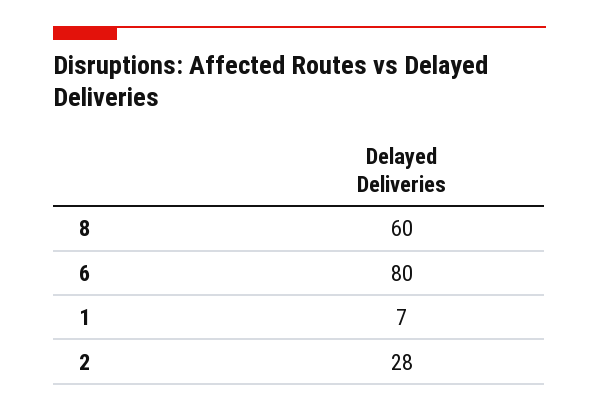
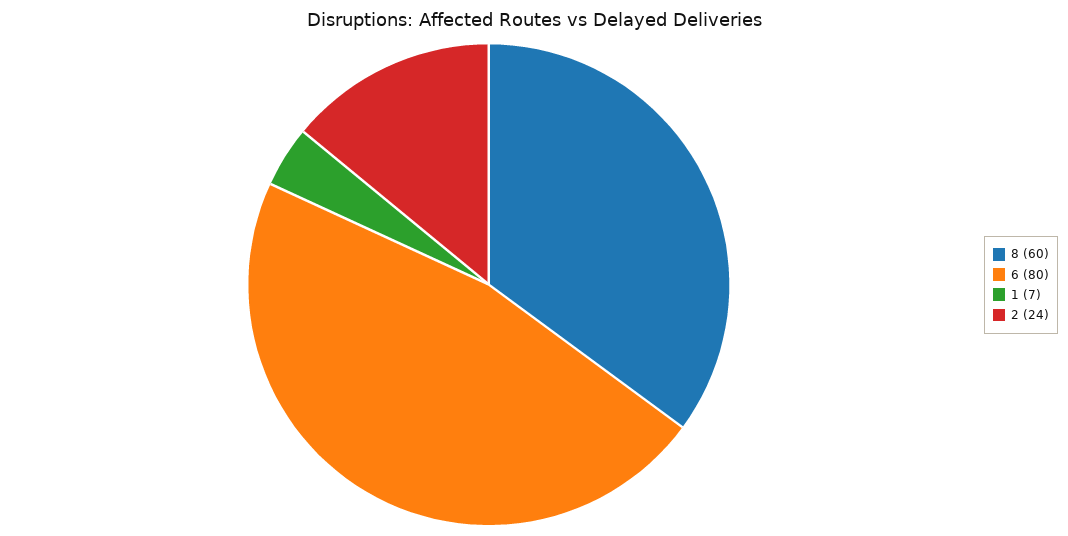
  {
    "8": 60,
    "6": 80,
    "1": 7,
-   "2": 28
+   "2": 24
  }

